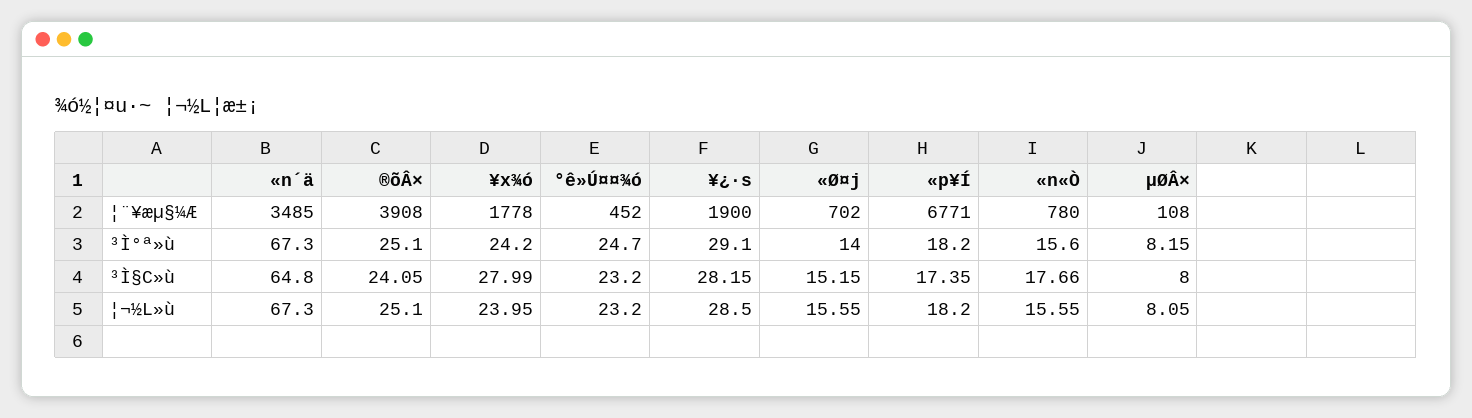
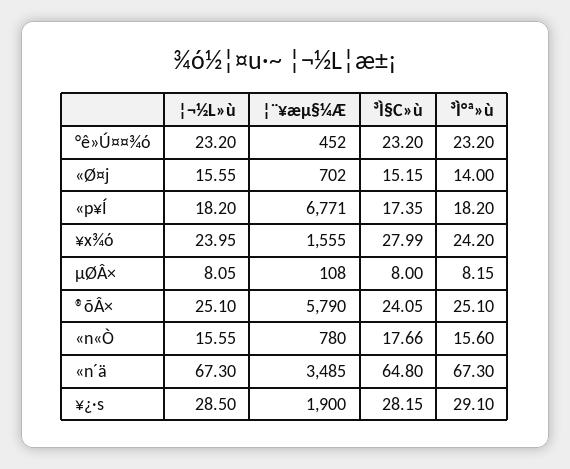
  {
    "«n´ä": {
      "¦¨¥æµ§¼Æ": 3485,
      "³Ì°ª»ù": 67.3,
      "³Ì§C»ù": 64.8,
      "¦¬½L»ù": 67.3
    },
    "®õÂ×": {
-     "¦¨¥æµ§¼Æ": 3908,
+     "¦¨¥æµ§¼Æ": 5790,
      "³Ì°ª»ù": 25.1,
      "³Ì§C»ù": 24.05,
      "¦¬½L»ù": 25.1
    },
    "¥x¾ó": {
-     "¦¨¥æµ§¼Æ": 1778,
+     "¦¨¥æµ§¼Æ": 1555,
      "³Ì°ª»ù": 24.2,
      "³Ì§C»ù": 27.99,
      "¦¬½L»ù": 23.95
    },
    "°ê»Ú¤¤¾ó": {
      "¦¨¥æµ§¼Æ": 452,
-     "³Ì°ª»ù": 24.7,
+     "³Ì°ª»ù": 23.2,
      "³Ì§C»ù": 23.2,
      "¦¬½L»ù": 23.2
    },
    "¥¿·s": {
      "¦¨¥æµ§¼Æ": 1900,
      "³Ì°ª»ù": 29.1,
      "³Ì§C»ù": 28.15,
      "¦¬½L»ù": 28.5
    },
    "«Ø¤j": {
      "¦¨¥æµ§¼Æ": 702,
      "³Ì°ª»ù": 14,
      "³Ì§C»ù": 15.15,
      "¦¬½L»ù": 15.55
    },
    "«p¥Í": {
      "¦¨¥æµ§¼Æ": 6771,
      "³Ì°ª»ù": 18.2,
      "³Ì§C»ù": 17.35,
      "¦¬½L»ù": 18.2
    },
    "«n«Ò": {
      "¦¨¥æµ§¼Æ": 780,
      "³Ì°ª»ù": 15.6,
      "³Ì§C»ù": 17.66,
      "¦¬½L»ù": 15.55
    },
    "µØÂ×": {
      "¦¨¥æµ§¼Æ": 108,
      "³Ì°ª»ù": 8.15,
      "³Ì§C»ù": 8,
      "¦¬½L»ù": 8.05
    }
  }

